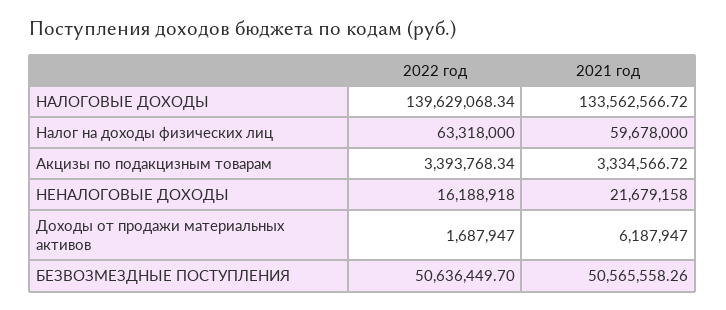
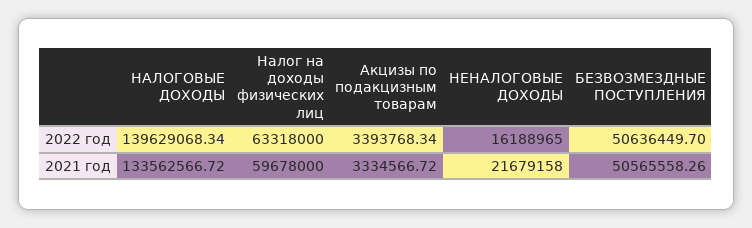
  {
    "2022 год": {
      "НАЛОГОВЫЕ ДОХОДЫ": 139629068.34,
      "Налог на доходы физических лиц": 63318000,
      "Акцизы по подакцизным товарам": 3393768.34,
-     "НЕНАЛОГОВЫЕ ДОХОДЫ": 16188918,
+     "НЕНАЛОГОВЫЕ ДОХОДЫ": 16188965,
-     "Доходы от продажи материальных активов": 1687947,
      "БЕЗВОЗМЕЗДНЫЕ ПОСТУПЛЕНИЯ": 50636449.7
    },
    "2021 год": {
      "НАЛОГОВЫЕ ДОХОДЫ": 133562566.72,
      "Налог на доходы физических лиц": 59678000,
      "Акцизы по подакцизным товарам": 3334566.72,
      "НЕНАЛОГОВЫЕ ДОХОДЫ": 21679158,
-     "Доходы от продажи материальных активов": 6187947,
      "БЕЗВОЗМЕЗДНЫЕ ПОСТУПЛЕНИЯ": 50565558.26
    }
  }

